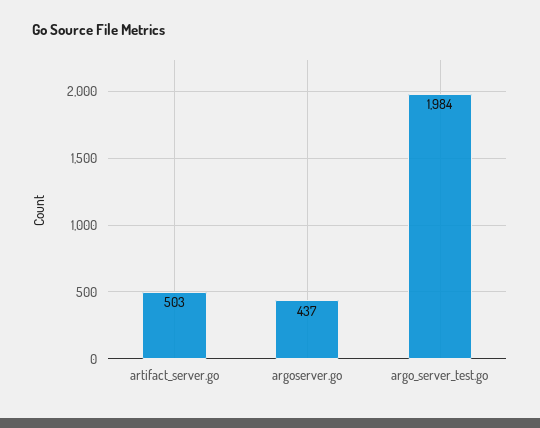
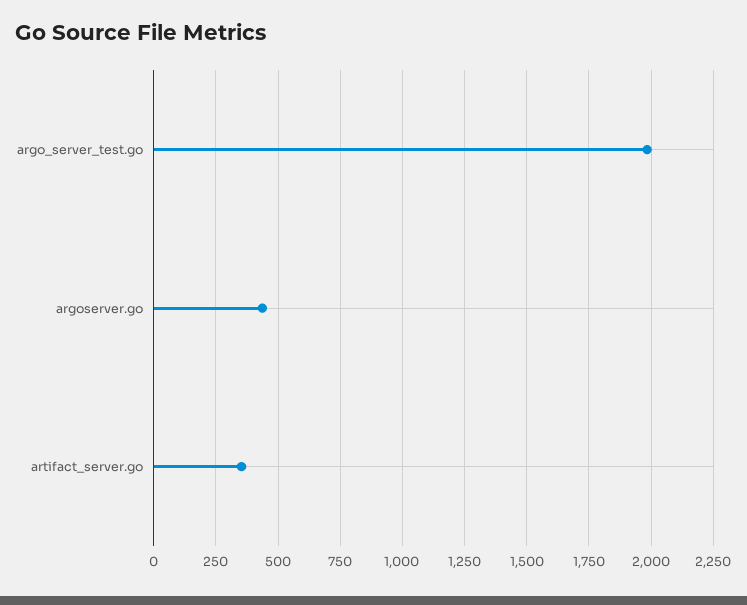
  {
-   "artifact_server.go": 503,
+   "artifact_server.go": 350,
    "argoserver.go": 437,
    "argo_server_test.go": 1984
  }

